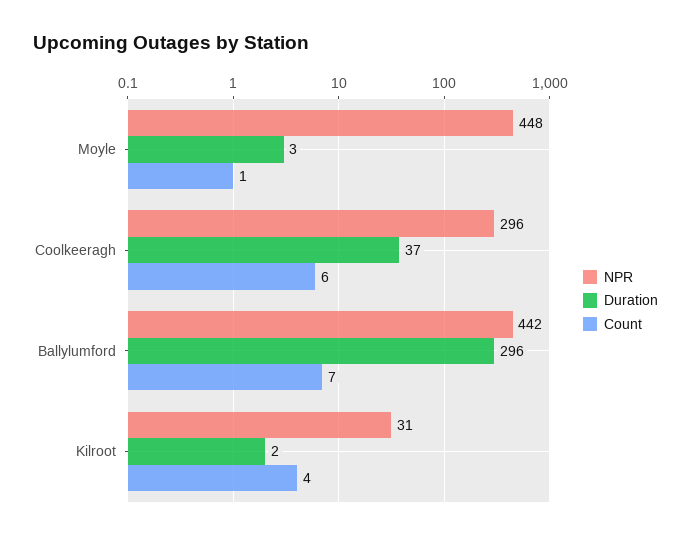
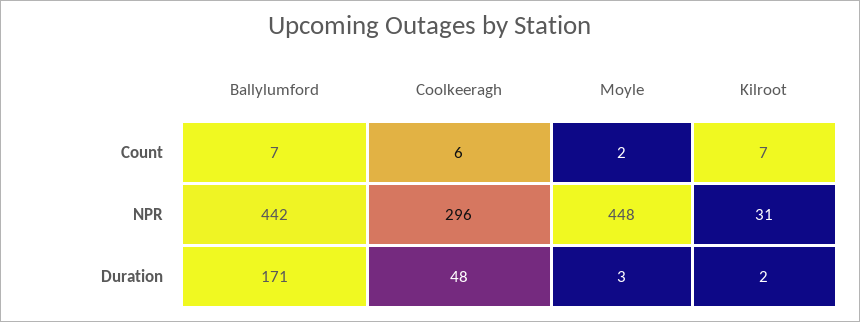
  {
    "NPR": {
      "Moyle": 448,
      "Coolkeeragh": 296,
      "Ballylumford": 442,
      "Kilroot": 31
    },
    "Duration": {
      "Moyle": 3,
-     "Coolkeeragh": 37,
+     "Coolkeeragh": 48,
-     "Ballylumford": 296,
+     "Ballylumford": 171,
      "Kilroot": 2
    },
    "Count": {
-     "Moyle": 1,
+     "Moyle": 2,
      "Coolkeeragh": 6,
      "Ballylumford": 7,
-     "Kilroot": 4
+     "Kilroot": 7
    }
  }

